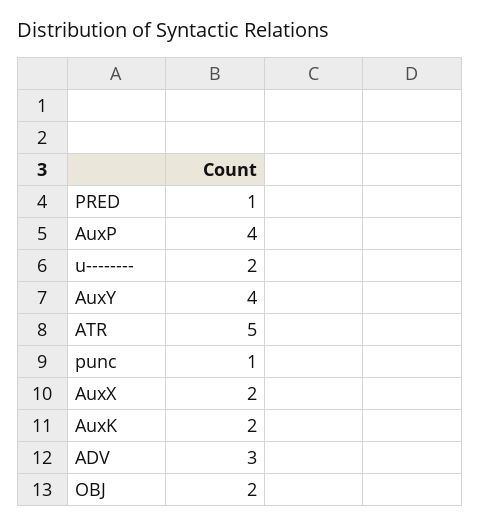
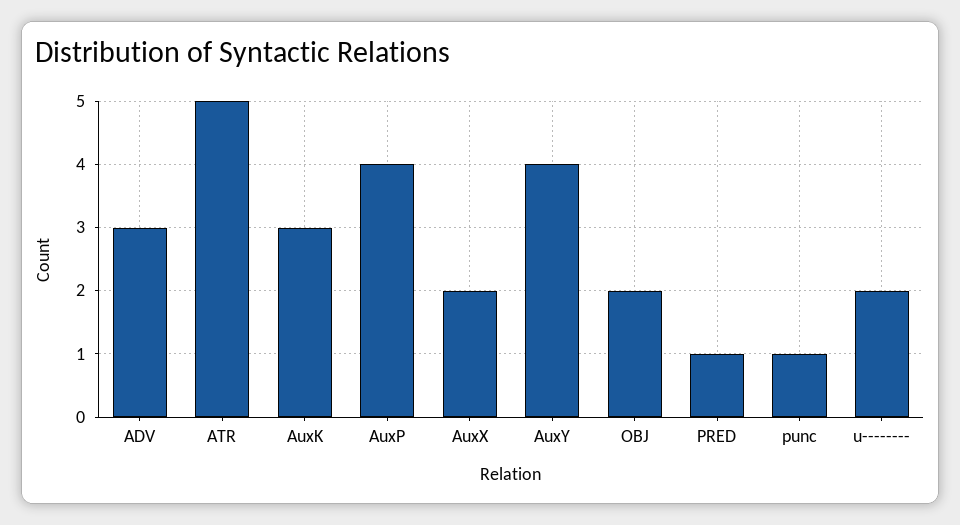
  {
    "PRED": 1,
    "AuxP": 4,
    "u--------": 2,
    "AuxY": 4,
    "ATR": 5,
    "punc": 1,
    "AuxX": 2,
-   "AuxK": 2,
+   "AuxK": 3,
    "ADV": 3,
    "OBJ": 2
  }

